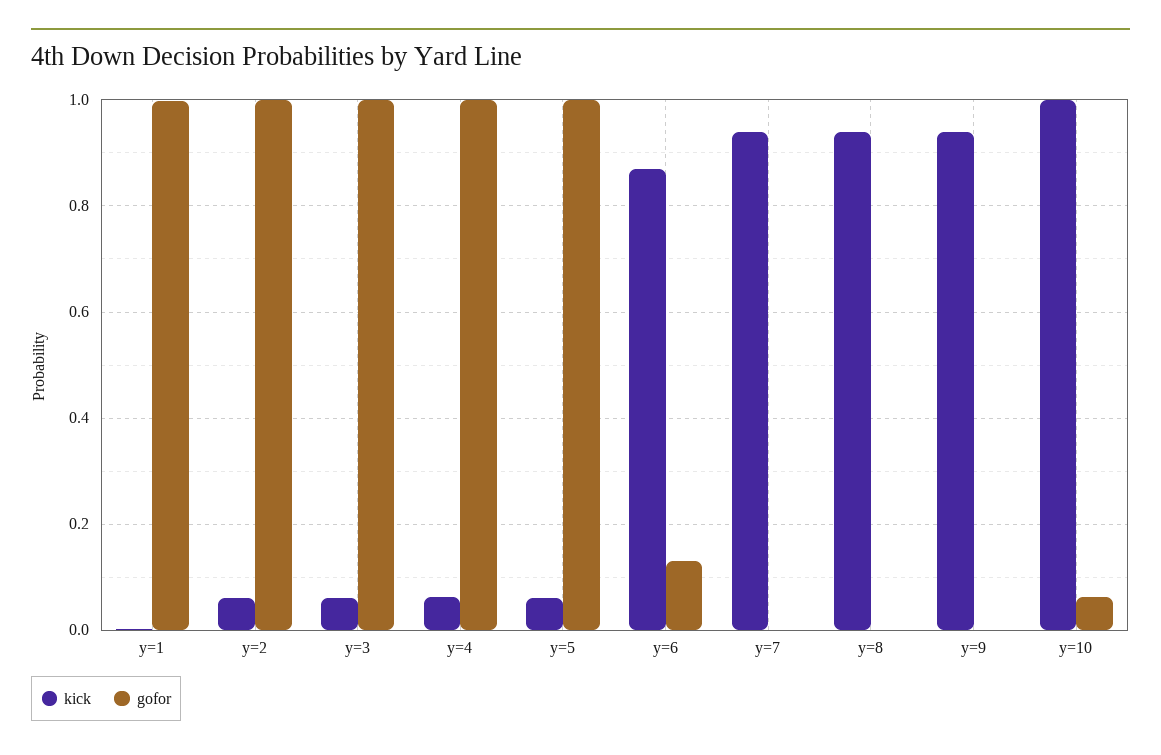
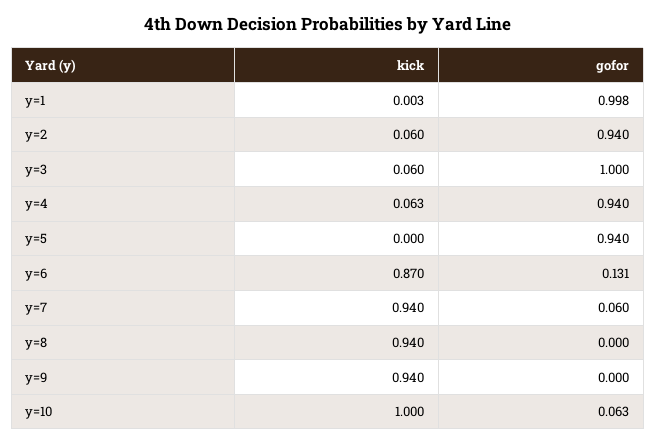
  {
    "kick": {
      "y=1": 0.003,
      "y=2": 0.06,
      "y=3": 0.06,
      "y=4": 0.063,
-     "y=5": 0.06,
+     "y=5": 0,
      "y=6": 0.87,
      "y=7": 0.94,
      "y=8": 0.94,
      "y=9": 0.94,
      "y=10": 1
    },
    "gofor": {
      "y=1": 0.998,
-     "y=2": 1,
+     "y=2": 0.94,
      "y=3": 1,
-     "y=4": 1,
+     "y=4": 0.94,
-     "y=5": 1,
+     "y=5": 0.94,
      "y=6": 0.131,
-     "y=7": 0,
+     "y=7": 0.06,
      "y=8": 0,
      "y=9": 0,
      "y=10": 0.063
    }
  }

